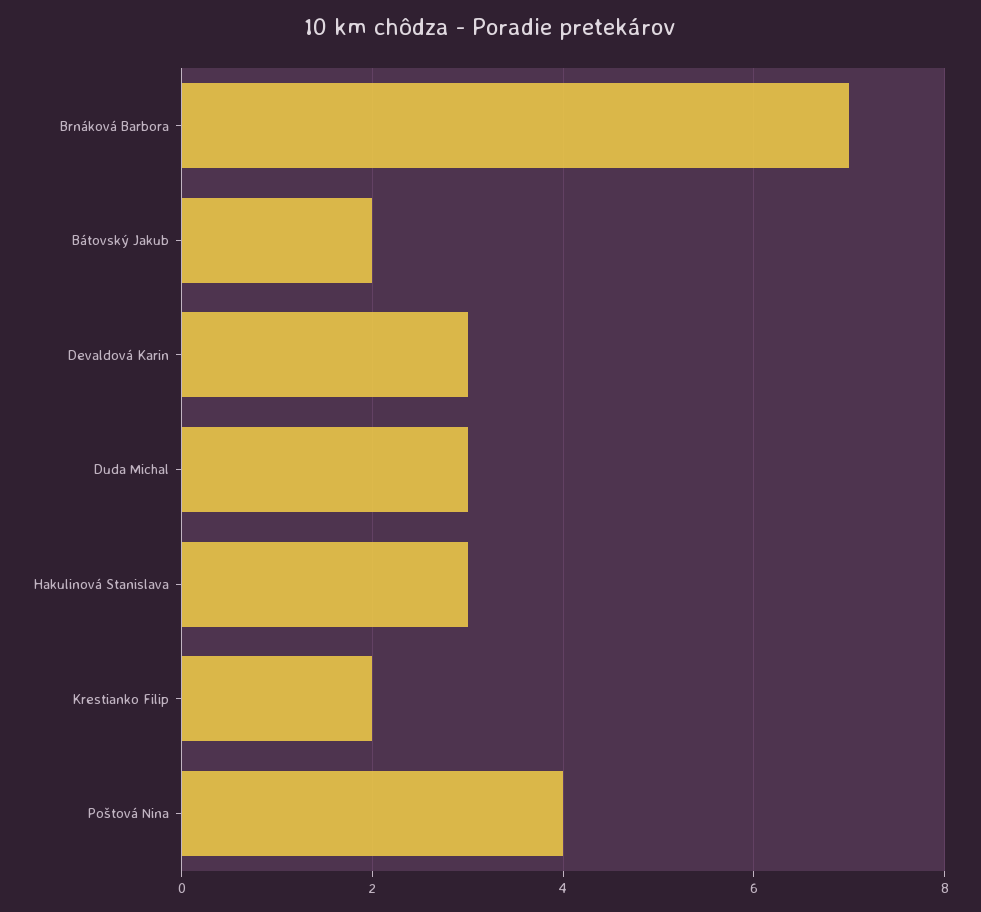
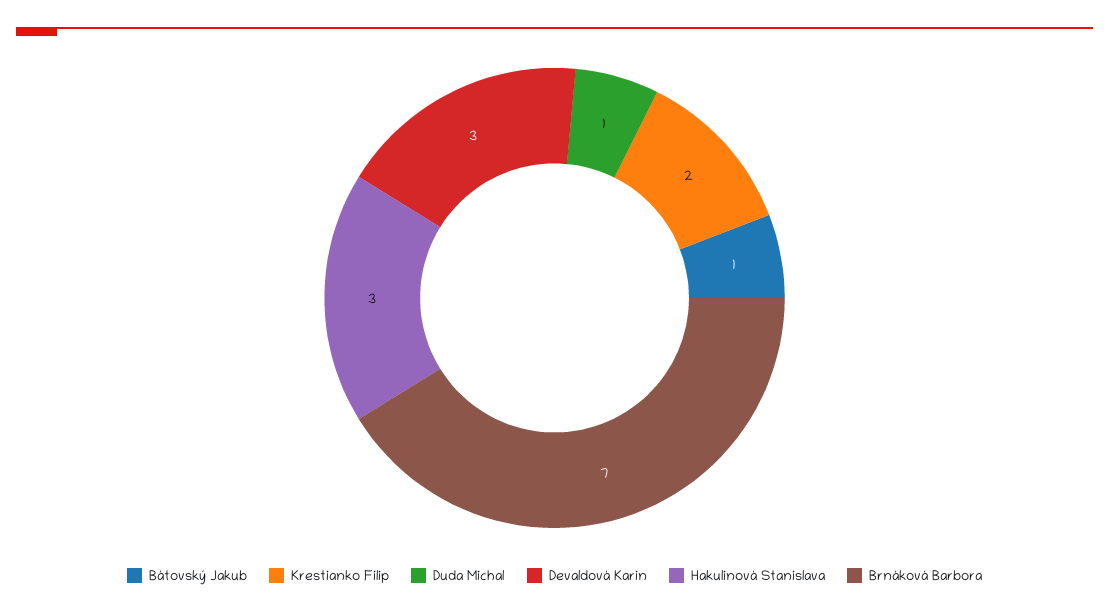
  {
    "Brnáková Barbora": 7,
-   "Bátovský Jakub": 2,
+   "Bátovský Jakub": 1,
    "Devaldová Karin": 3,
-   "Duda Michal": 3,
+   "Duda Michal": 1,
    "Hakulinová Stanislava": 3,
-   "Krestianko Filip": 2,
+   "Krestianko Filip": 2
-   "Poštová Nina": 4
  }

